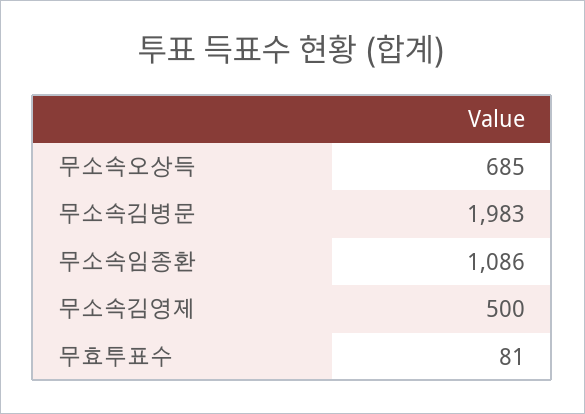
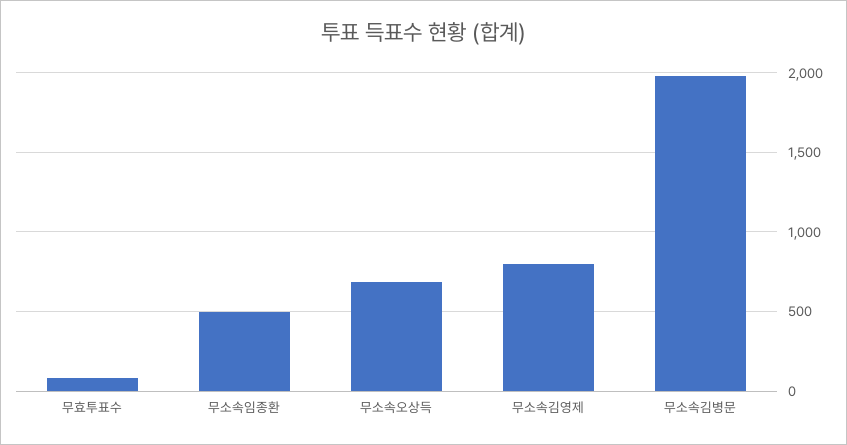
  {
    "무소속오상득": 685,
    "무소속김병문": 1983,
-   "무소속임종환": 1086,
+   "무소속임종환": 500,
-   "무소속김영제": 500,
+   "무소속김영제": 800,
    "무효투표수": 81
  }

